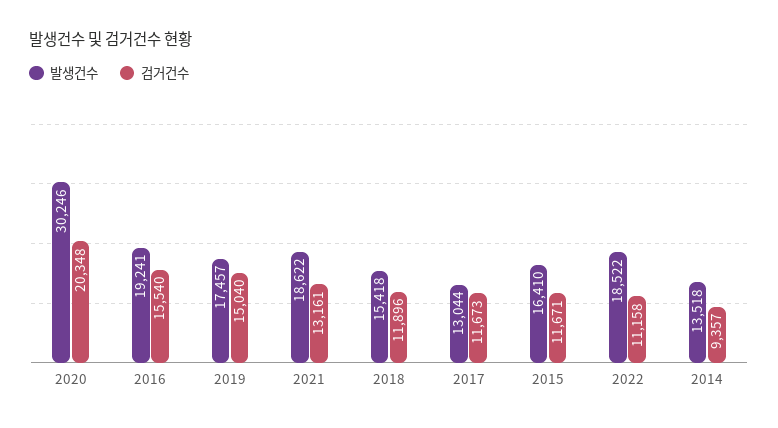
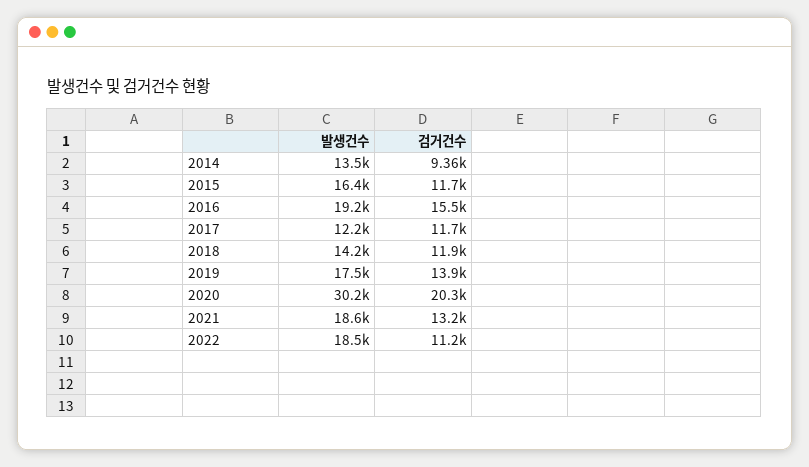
  {
    "발생건수": {
      "2020": 30246,
      "2016": 19241,
      "2019": 17457,
      "2021": 18622,
-     "2018": 15418,
+     "2018": 14200,
-     "2017": 13044,
+     "2017": 12200,
      "2015": 16410,
      "2022": 18522,
      "2014": 13518
    },
    "검거건수": {
      "2020": 20348,
      "2016": 15540,
-     "2019": 15040,
+     "2019": 13900,
      "2021": 13161,
      "2018": 11896,
      "2017": 11673,
      "2015": 11671,
      "2022": 11158,
      "2014": 9357
    }
  }

